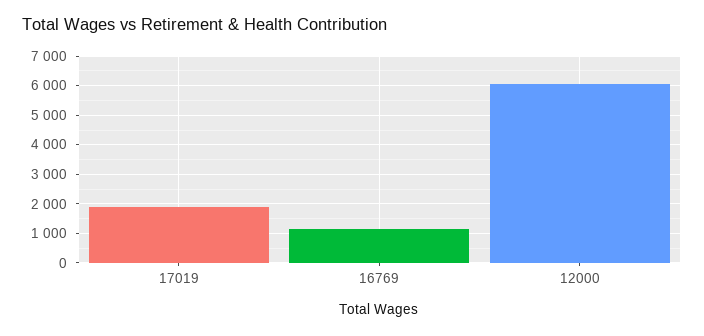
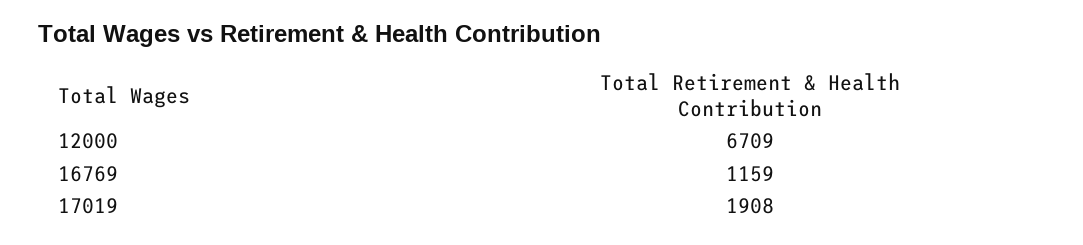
  {
    "17019": 1908,
    "16769": 1159,
-   "12000": 6000
+   "12000": 6709
  }

